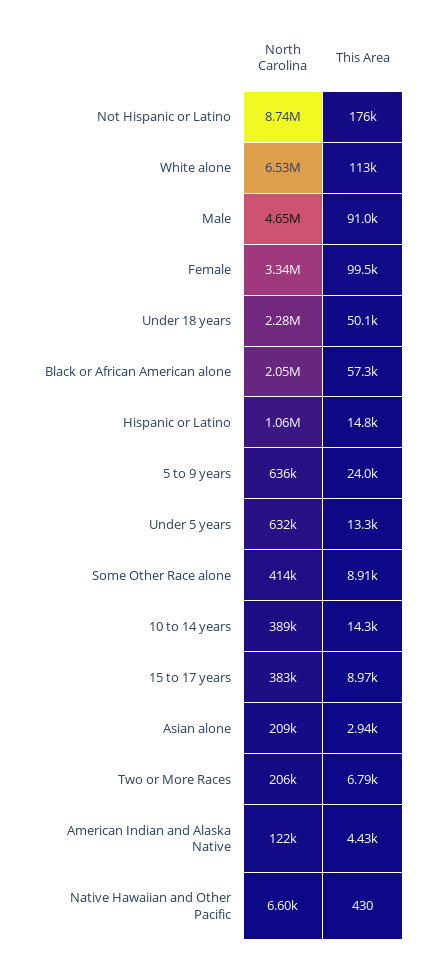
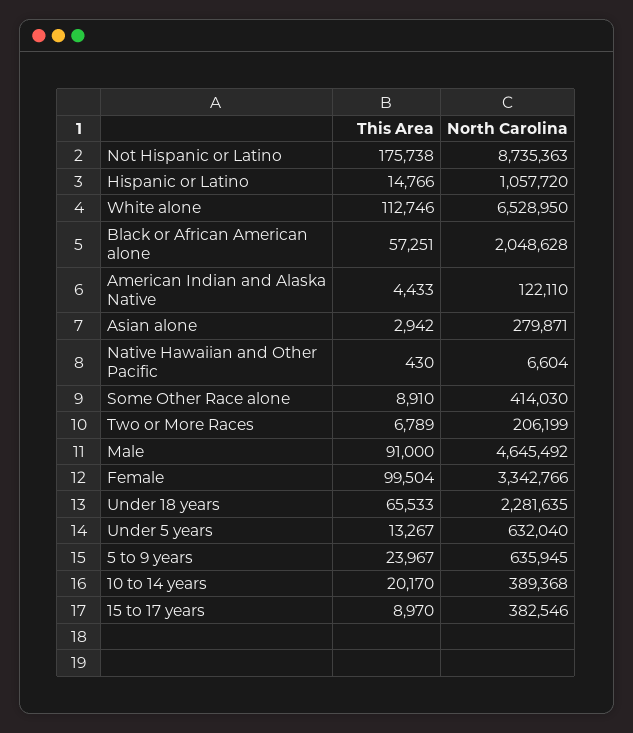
  {
    "North Carolina": {
      "Not Hispanic or Latino": 8735363,
      "White alone": 6528950,
      "Male": 4645492,
      "Female": 3342766,
      "Under 18 years": 2281635,
      "Black or African American alone": 2048628,
      "Hispanic or Latino": 1057720,
      "5 to 9 years": 635945,
      "Under 5 years": 632040,
      "Some Other Race alone": 414030,
      "10 to 14 years": 389368,
      "15 to 17 years": 382546,
-     "Asian alone": 209000,
+     "Asian alone": 279871,
      "Two or More Races": 206199,
      "American Indian and Alaska Native": 122110,
      "Native Hawaiian and Other Pacific": 6604
    },
    "This Area": {
      "Not Hispanic or Latino": 175738,
      "White alone": 112746,
      "Male": 91000,
      "Female": 99504,
-     "Under 18 years": 50100,
+     "Under 18 years": 65533,
      "Black or African American alone": 57251,
      "Hispanic or Latino": 14766,
      "5 to 9 years": 23967,
      "Under 5 years": 13267,
      "Some Other Race alone": 8910,
-     "10 to 14 years": 14300,
+     "10 to 14 years": 20170,
      "15 to 17 years": 8970,
      "Asian alone": 2942,
      "Two or More Races": 6789,
      "American Indian and Alaska Native": 4433,
      "Native Hawaiian and Other Pacific": 430
    }
  }

